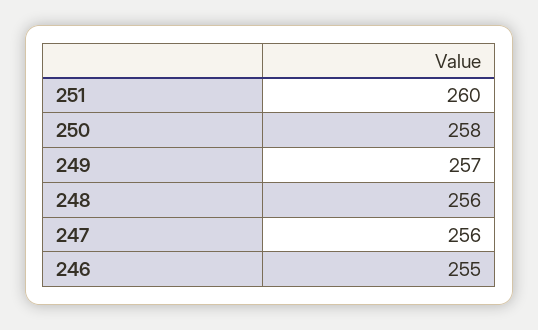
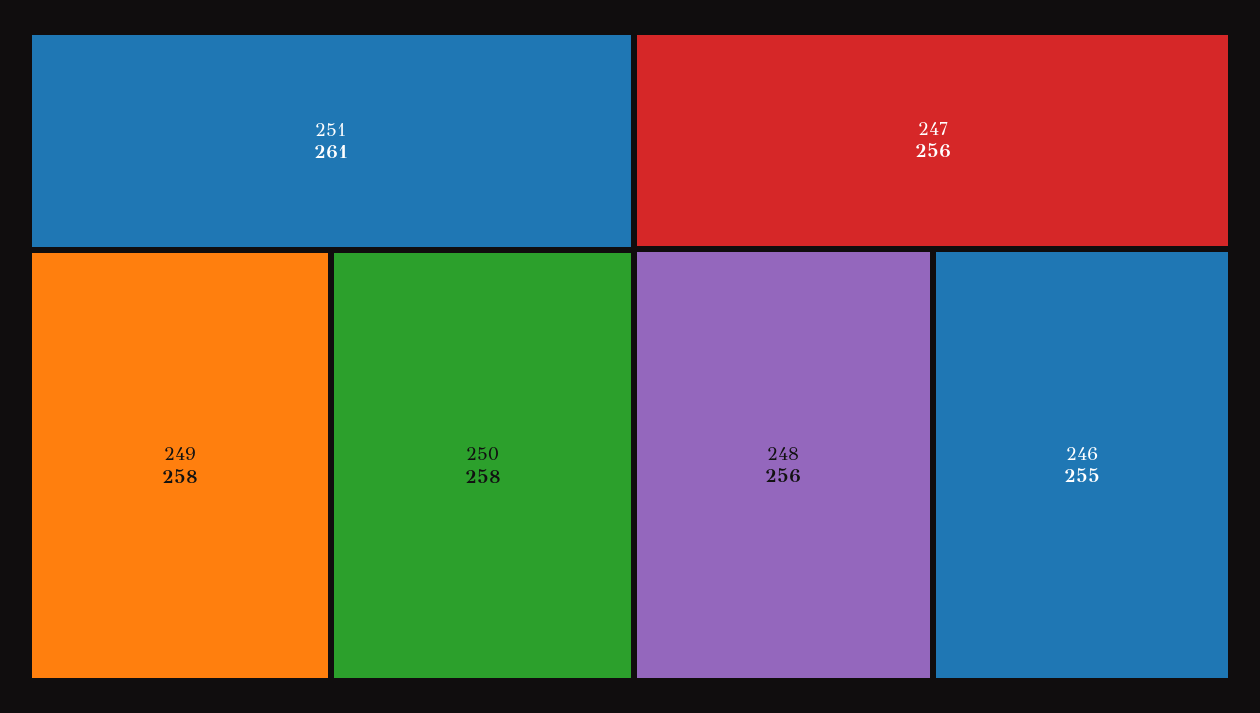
  {
-   "251": 260,
+   "251": 261,
    "250": 258,
-   "249": 257,
+   "249": 258,
    "248": 256,
    "247": 256,
    "246": 255
  }

